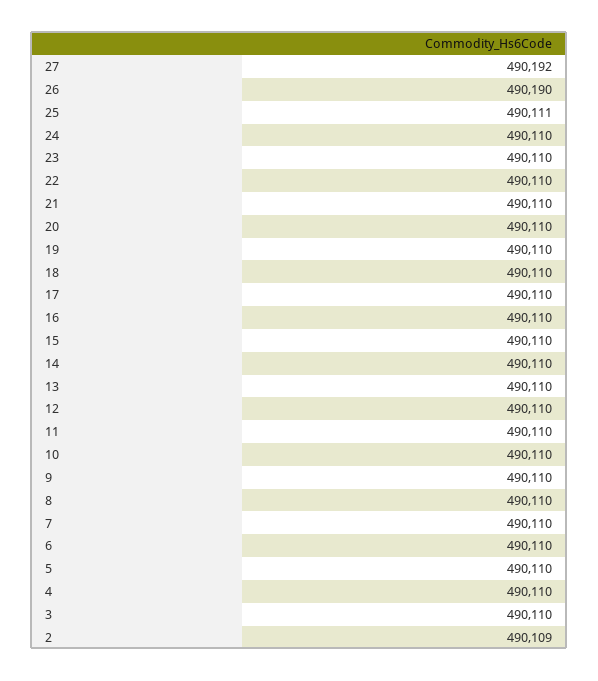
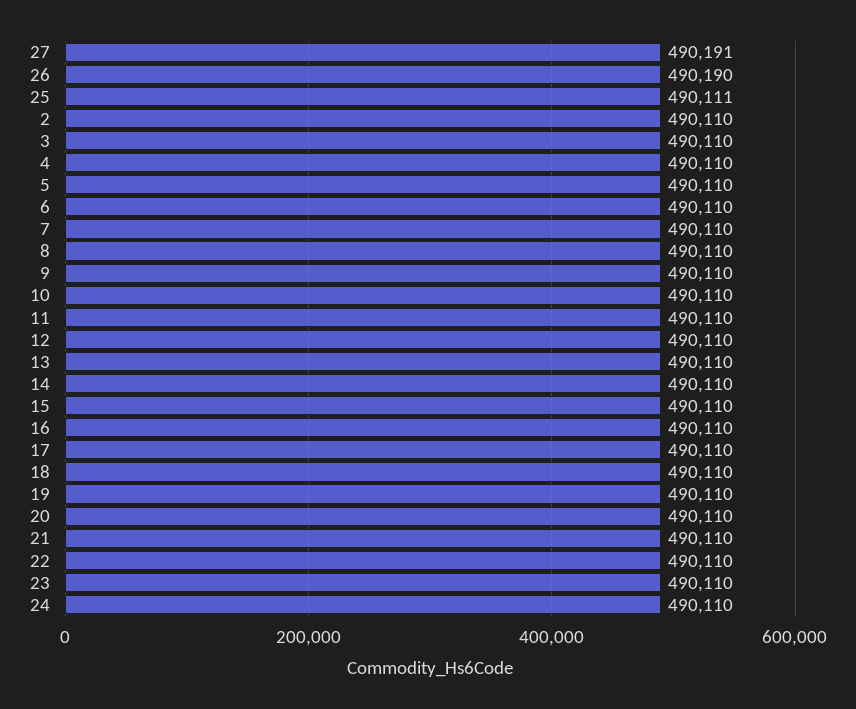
  {
-   "27": 490192,
+   "27": 490191,
    "26": 490190,
    "25": 490111,
    "24": 490110,
    "23": 490110,
    "22": 490110,
    "21": 490110,
    "20": 490110,
    "19": 490110,
    "18": 490110,
    "17": 490110,
    "16": 490110,
    "15": 490110,
    "14": 490110,
    "13": 490110,
    "12": 490110,
    "11": 490110,
    "10": 490110,
    "9": 490110,
    "8": 490110,
    "7": 490110,
    "6": 490110,
    "5": 490110,
    "4": 490110,
    "3": 490110,
-   "2": 490109
+   "2": 490110
  }

